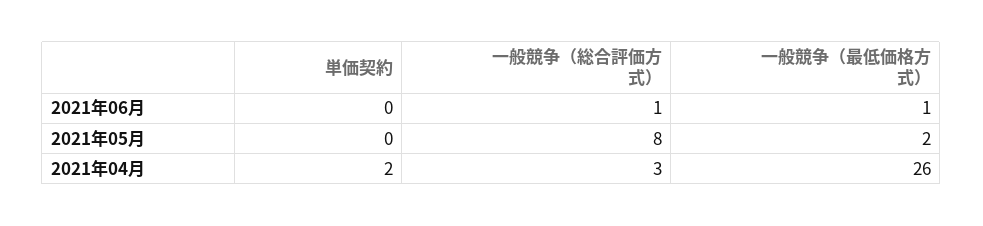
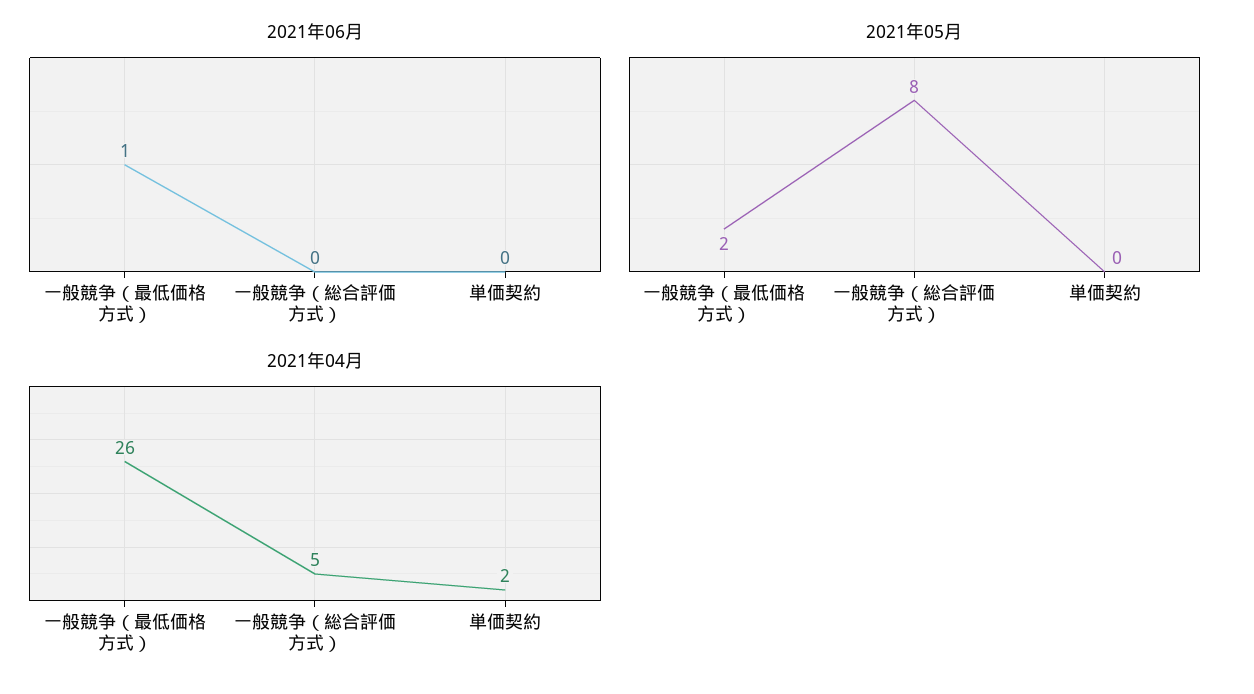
  {
    "2021年06月": {
      "単価契約": 0,
-     "一般競争（総合評価方式）": 1,
+     "一般競争（総合評価方式）": 0,
      "一般競争（最低価格方式）": 1
    },
    "2021年05月": {
      "単価契約": 0,
      "一般競争（総合評価方式）": 8,
      "一般競争（最低価格方式）": 2
    },
    "2021年04月": {
      "単価契約": 2,
-     "一般競争（総合評価方式）": 3,
+     "一般競争（総合評価方式）": 5,
      "一般競争（最低価格方式）": 26
    }
  }

